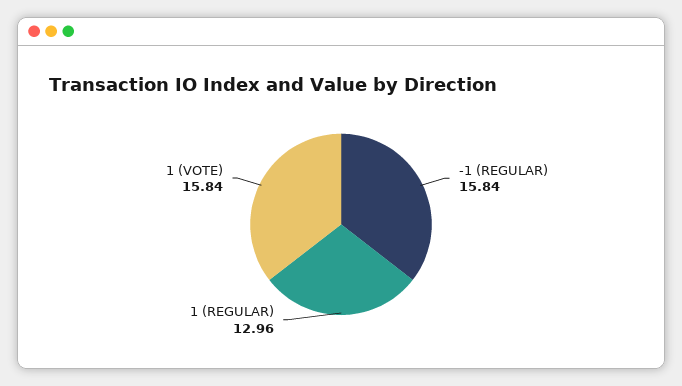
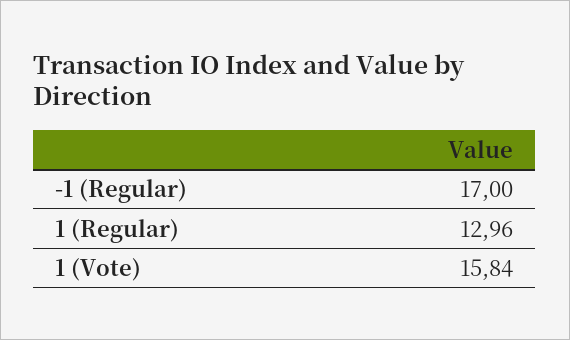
  {
-   "-1 (REGULAR)": 15.84,
+   "-1 (REGULAR)": 17,
    "1 (REGULAR)": 12.96,
    "1 (VOTE)": 15.84
  }

